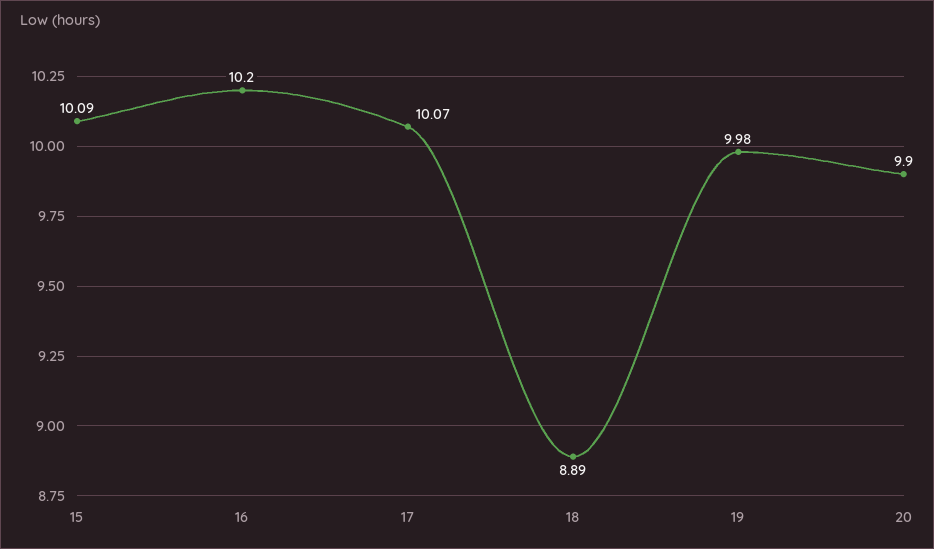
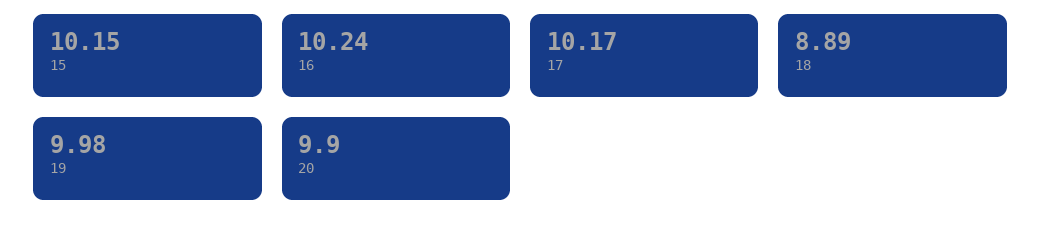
  {
-   "15": 10.09,
+   "15": 10.15,
-   "16": 10.2,
+   "16": 10.24,
-   "17": 10.07,
+   "17": 10.17,
    "18": 8.89,
    "19": 9.98,
    "20": 9.9
  }

